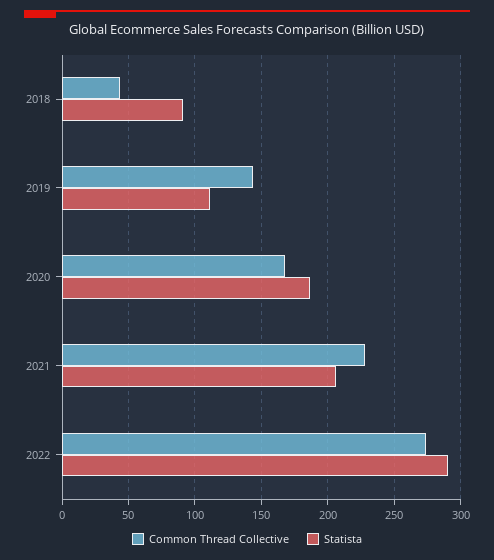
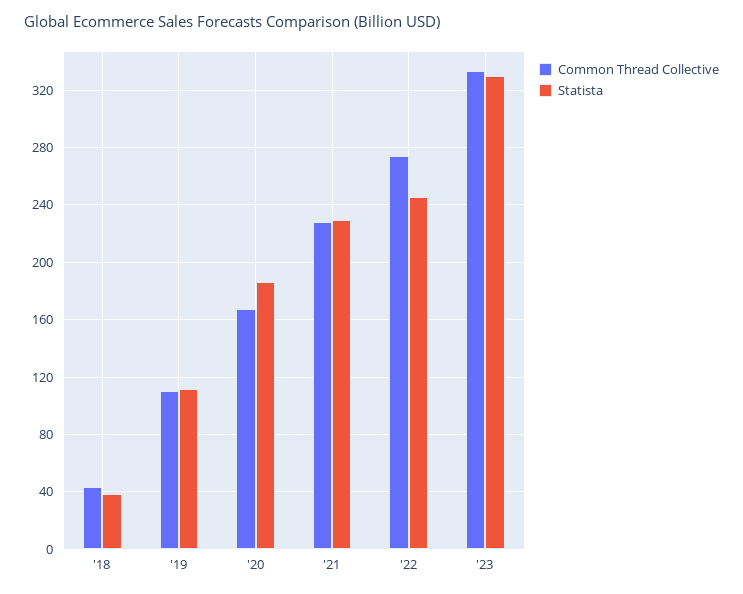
  {
    "Common Thread Collective": {
      "2018": 45,
-     "2019": 145,
+     "2019": 110,
      "2020": 170,
      "2021": 230,
-     "2022": 275
+     "2022": 275,
+     "'23": 335
    },
    "Statista": {
-     "2018": 90,
+     "2018": 40,
      "2019": 110,
      "2020": 185,
-     "2021": 205,
+     "2021": 230,
-     "2022": 290
+     "2022": 245,
+     "'23": 330
    }
  }

